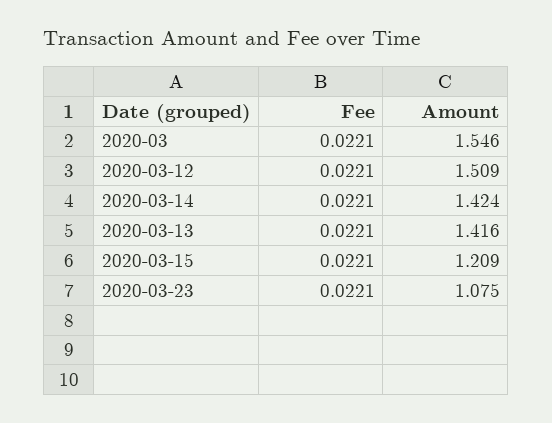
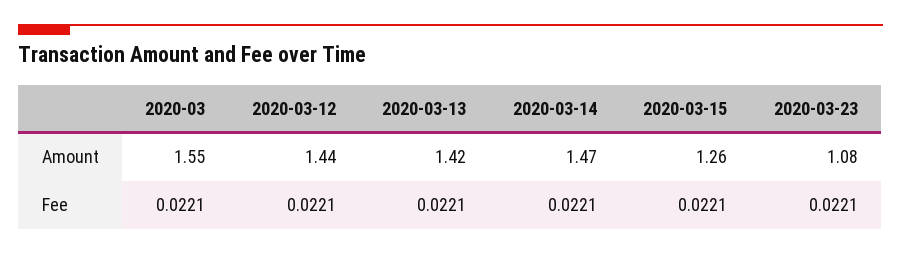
  {
    "Fee": {
      "2020-03": 0.0221,
      "2020-03-12": 0.0221,
      "2020-03-14": 0.0221,
      "2020-03-13": 0.0221,
      "2020-03-15": 0.0221,
      "2020-03-23": 0.0221
    },
    "Amount": {
      "2020-03": 1.546,
-     "2020-03-12": 1.509,
+     "2020-03-12": 1.44,
-     "2020-03-14": 1.424,
+     "2020-03-14": 1.47,
      "2020-03-13": 1.416,
-     "2020-03-15": 1.209,
+     "2020-03-15": 1.26,
      "2020-03-23": 1.075
    }
  }

